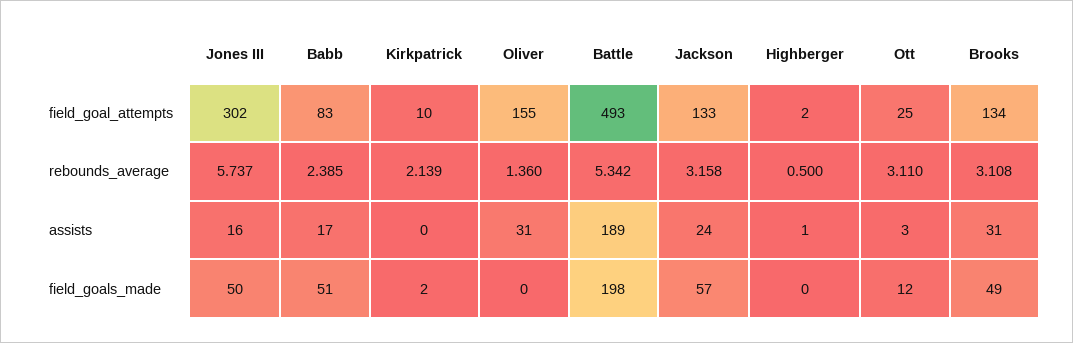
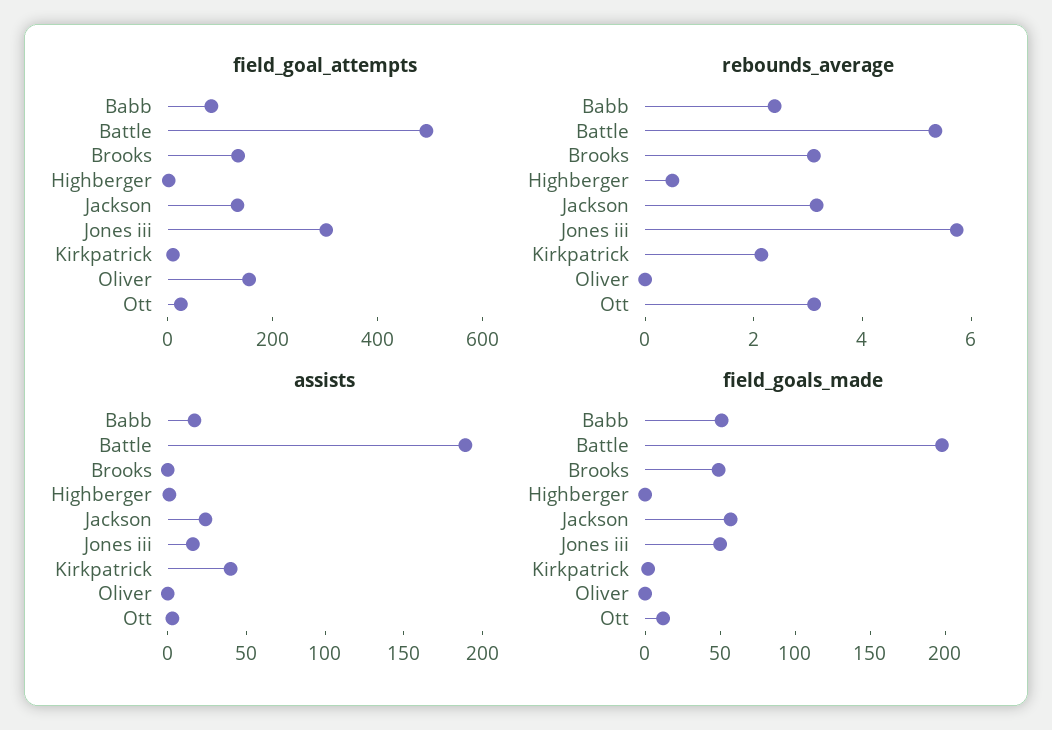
  {
    "field_goal_attempts": {
      "Jones III": 302,
      "Babb": 83,
      "Kirkpatrick": 10,
      "Oliver": 155,
      "Battle": 493,
      "Jackson": 133,
      "Highberger": 2,
      "Ott": 25,
      "Brooks": 134
    },
    "rebounds_average": {
      "Jones III": 5.737,
      "Babb": 2.385,
      "Kirkpatrick": 2.139,
-     "Oliver": 1.36,
+     "Oliver": 0,
      "Battle": 5.342,
      "Jackson": 3.158,
      "Highberger": 0.5,
      "Ott": 3.11,
      "Brooks": 3.108
    },
    "assists": {
      "Jones III": 16,
      "Babb": 17,
-     "Kirkpatrick": 0,
+     "Kirkpatrick": 40,
-     "Oliver": 31,
+     "Oliver": 0,
      "Battle": 189,
      "Jackson": 24,
      "Highberger": 1,
      "Ott": 3,
-     "Brooks": 31
+     "Brooks": 0
    },
    "field_goals_made": {
      "Jones III": 50,
      "Babb": 51,
      "Kirkpatrick": 2,
      "Oliver": 0,
      "Battle": 198,
      "Jackson": 57,
      "Highberger": 0,
      "Ott": 12,
      "Brooks": 49
    }
  }

